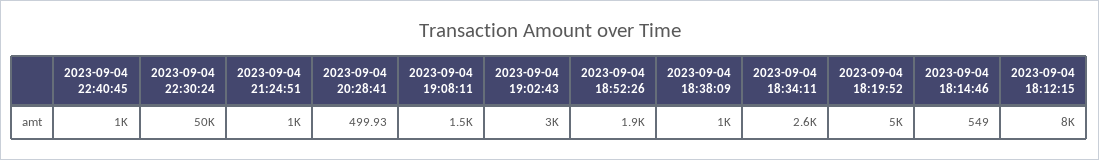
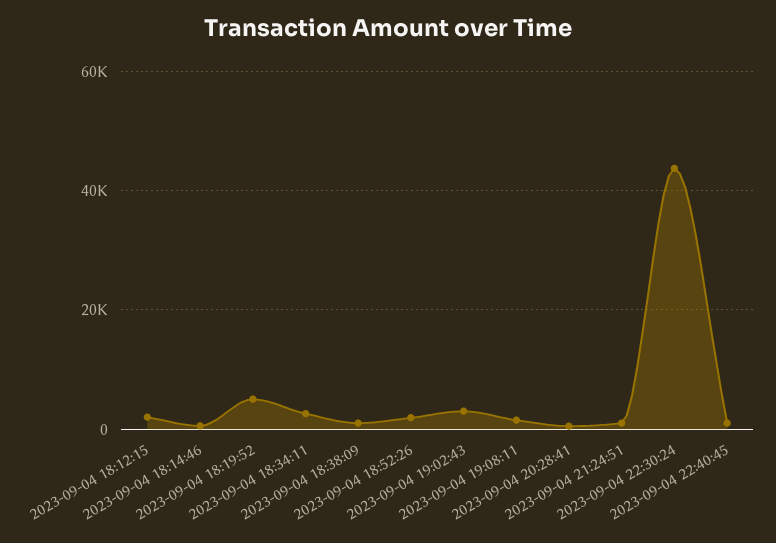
  {
    "2023-09-04 22:40:45": 1000,
-   "2023-09-04 22:30:24": 50000,
+   "2023-09-04 22:30:24": 44000,
    "2023-09-04 21:24:51": 1000,
    "2023-09-04 20:28:41": 499.93,
    "2023-09-04 19:08:11": 1500,
    "2023-09-04 19:02:43": 3000,
    "2023-09-04 18:52:26": 1900,
    "2023-09-04 18:38:09": 1000,
    "2023-09-04 18:34:11": 2600,
    "2023-09-04 18:19:52": 5000,
    "2023-09-04 18:14:46": 549,
-   "2023-09-04 18:12:15": 8000
+   "2023-09-04 18:12:15": 2000
  }

